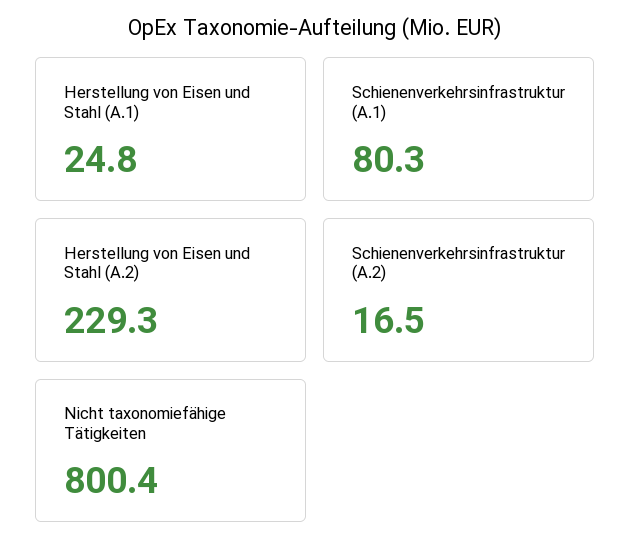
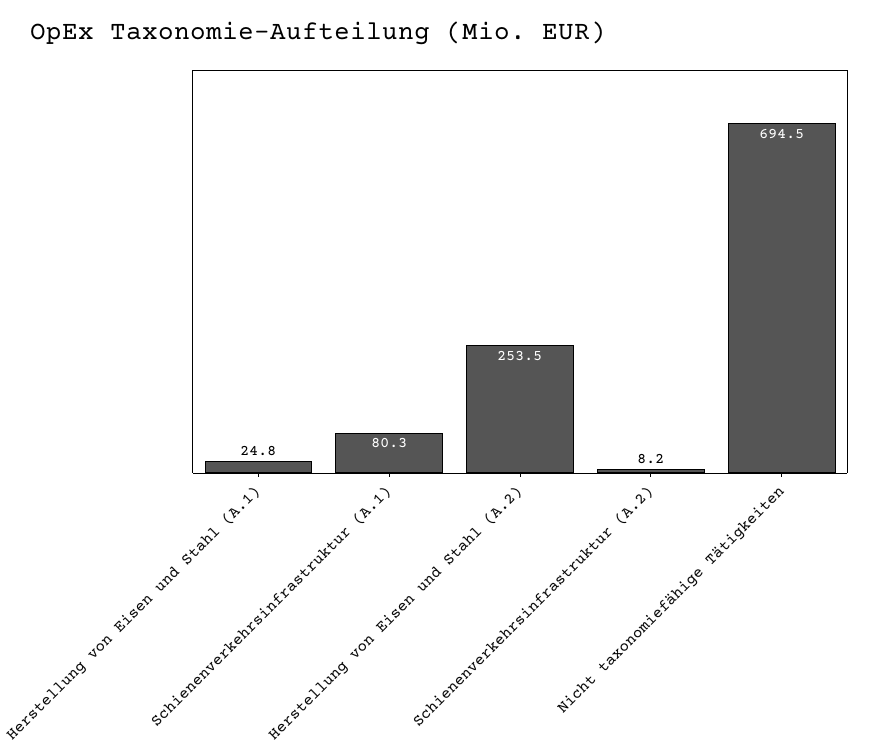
  {
    "Herstellung von Eisen und Stahl (A.1)": 24.8,
    "Schienenverkehrsinfrastruktur (A.1)": 80.3,
-   "Herstellung von Eisen und Stahl (A.2)": 229.3,
+   "Herstellung von Eisen und Stahl (A.2)": 253.5,
-   "Schienenverkehrsinfrastruktur (A.2)": 16.5,
+   "Schienenverkehrsinfrastruktur (A.2)": 8.2,
-   "Nicht taxonomiefähige Tätigkeiten": 800.4
+   "Nicht taxonomiefähige Tätigkeiten": 694.5
  }

